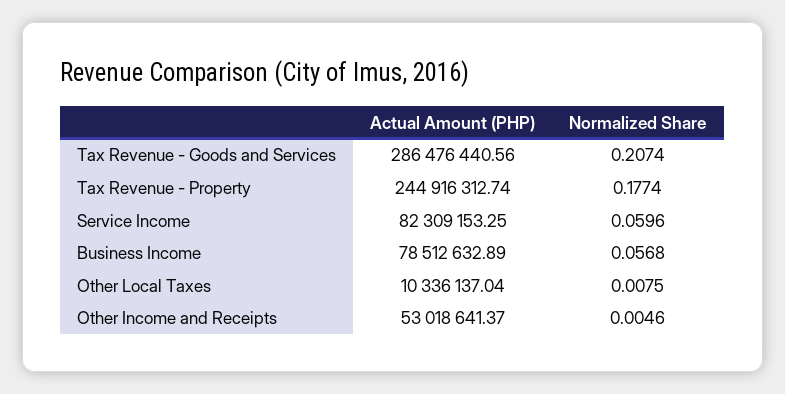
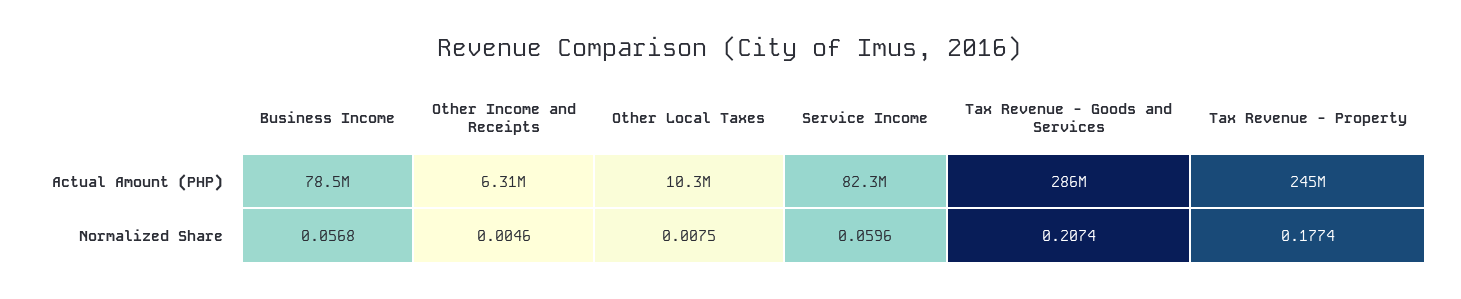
  {
    "Actual Amount (PHP)": {
      "Tax Revenue - Goods and Services": 286476440.56,
      "Tax Revenue - Property": 244916312.74,
      "Service Income": 82309153.25,
      "Business Income": 78512632.89,
      "Other Local Taxes": 10336137.04,
-     "Other Income and Receipts": 53018641.37
+     "Other Income and Receipts": 6310000
    },
    "Normalized Share": {
      "Tax Revenue - Goods and Services": 0.2074,
      "Tax Revenue - Property": 0.1774,
      "Service Income": 0.0596,
      "Business Income": 0.0568,
      "Other Local Taxes": 0.0075,
      "Other Income and Receipts": 0.0046
    }
  }

